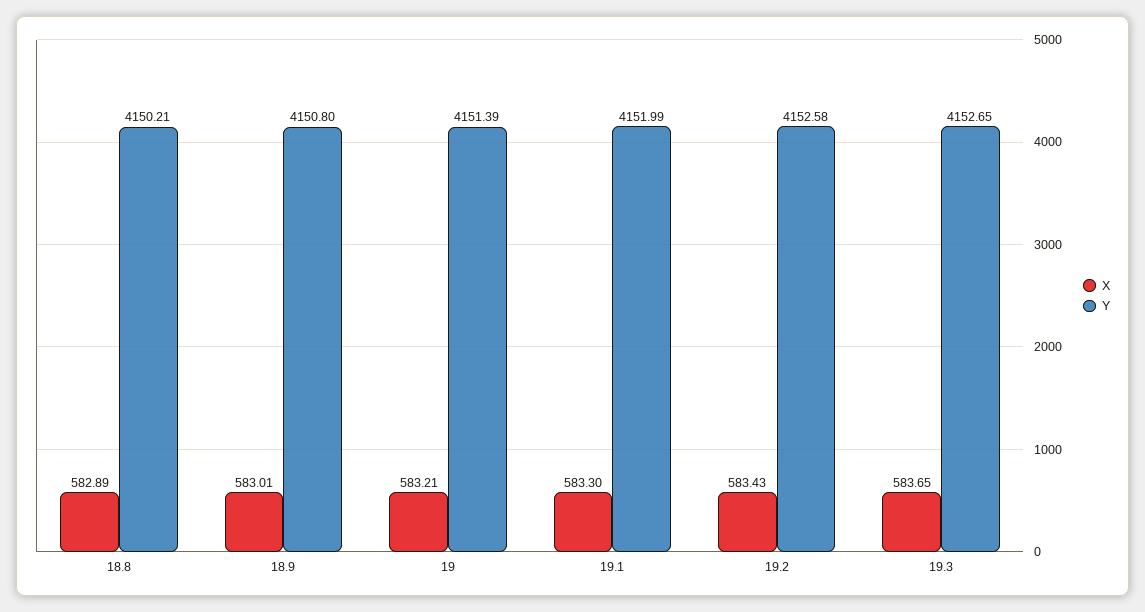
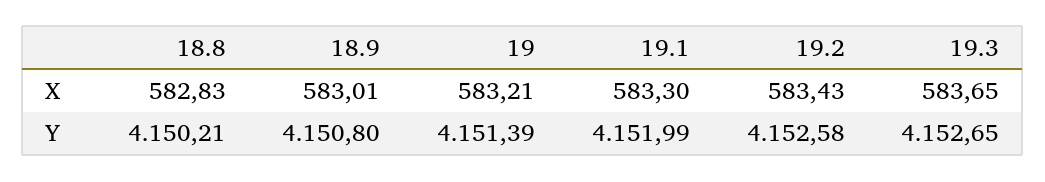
  {
    "X": {
-     "18.8": 582.89,
+     "18.8": 582.83,
      "18.9": 583.01,
      "19": 583.21,
      "19.1": 583.3,
      "19.2": 583.43,
      "19.3": 583.65
    },
    "Y": {
      "18.8": 4150.21,
      "18.9": 4150.8,
      "19": 4151.39,
      "19.1": 4151.99,
      "19.2": 4152.58,
      "19.3": 4152.65
    }
  }

